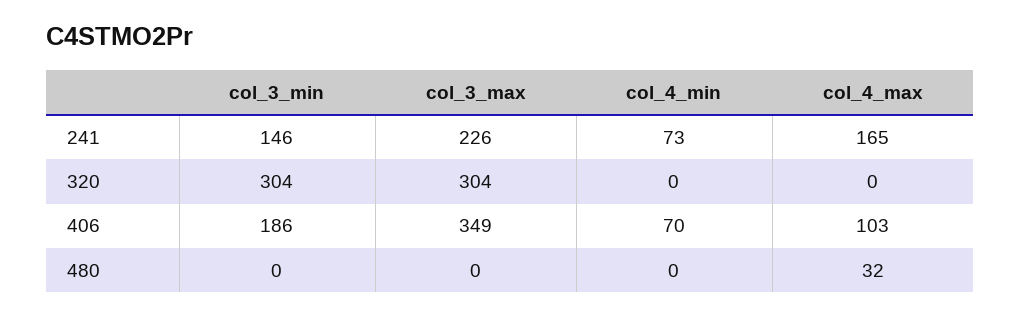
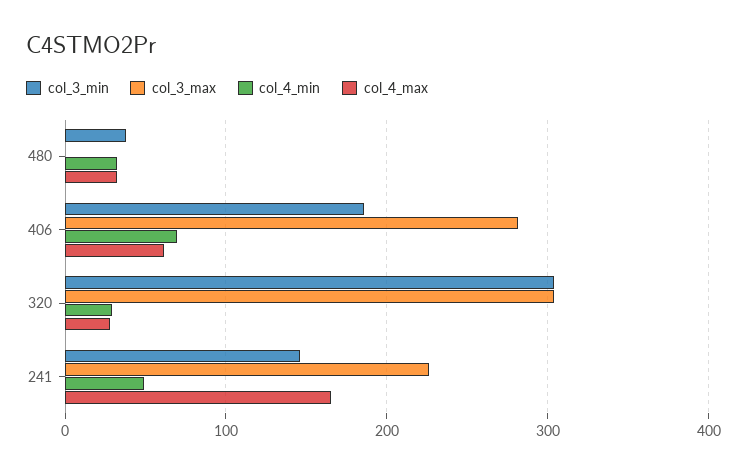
  {
    "col_3_min": {
      "241": 146,
      "320": 304,
      "406": 186,
-     "480": 0
+     "480": 40
    },
    "col_3_max": {
      "241": 226,
      "320": 304,
-     "406": 349,
+     "406": 280,
      "480": 0
    },
    "col_4_min": {
-     "241": 73,
+     "241": 50,
-     "320": 0,
+     "320": 30,
      "406": 70,
-     "480": 0
+     "480": 30
    },
    "col_4_max": {
      "241": 165,
-     "320": 0,
+     "320": 30,
-     "406": 103,
+     "406": 60,
      "480": 32
    }
  }

